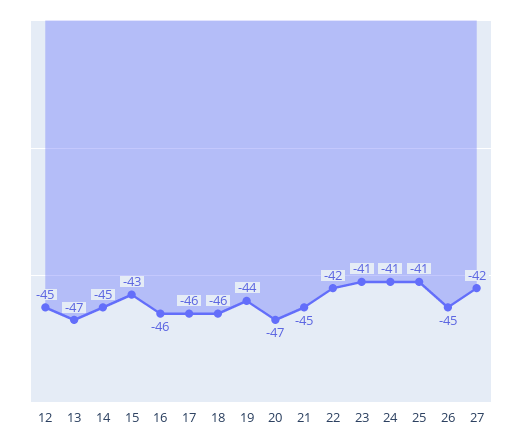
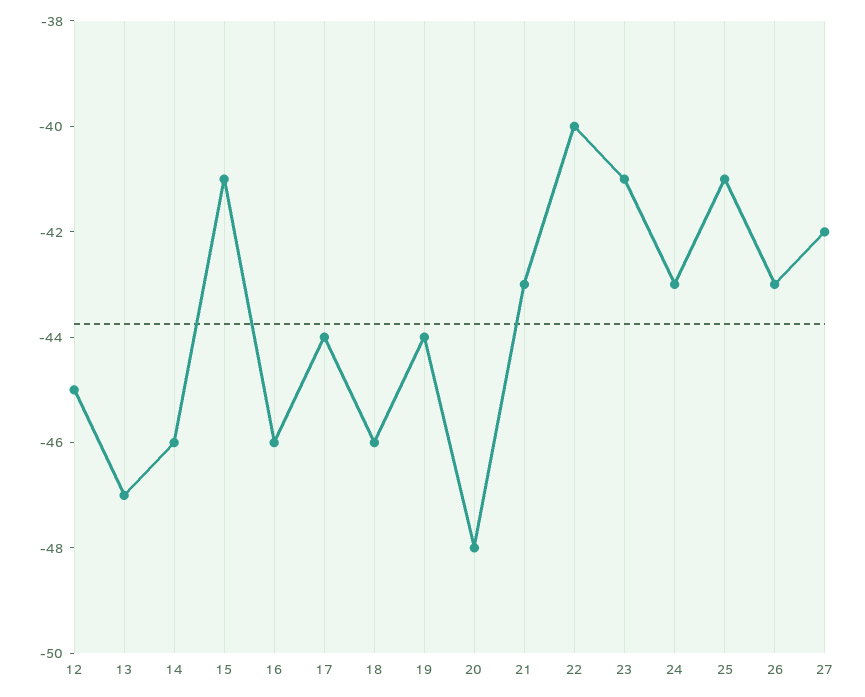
  {
    "12": -45,
    "13": -47,
-   "14": -45,
+   "14": -46,
-   "15": -43,
+   "15": -41,
    "16": -46,
-   "17": -46,
+   "17": -44,
    "18": -46,
    "19": -44,
-   "20": -47,
+   "20": -48,
-   "21": -45,
+   "21": -43,
-   "22": -42,
+   "22": -40,
    "23": -41,
-   "24": -41,
+   "24": -43,
    "25": -41,
-   "26": -45,
+   "26": -43,
    "27": -42
  }

